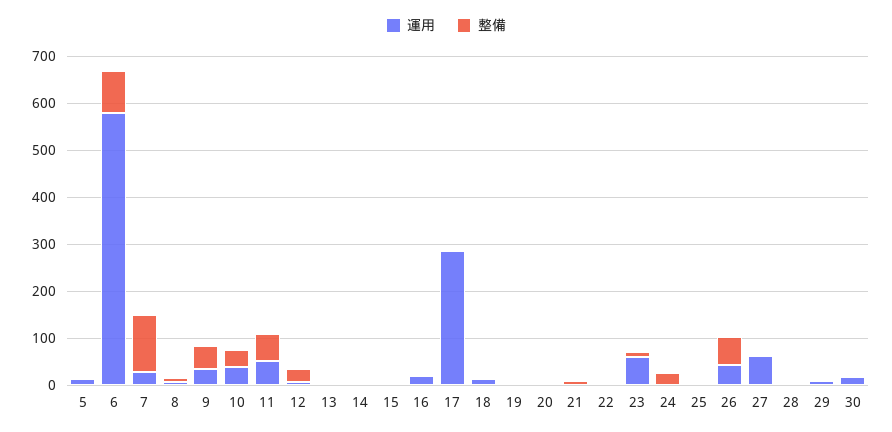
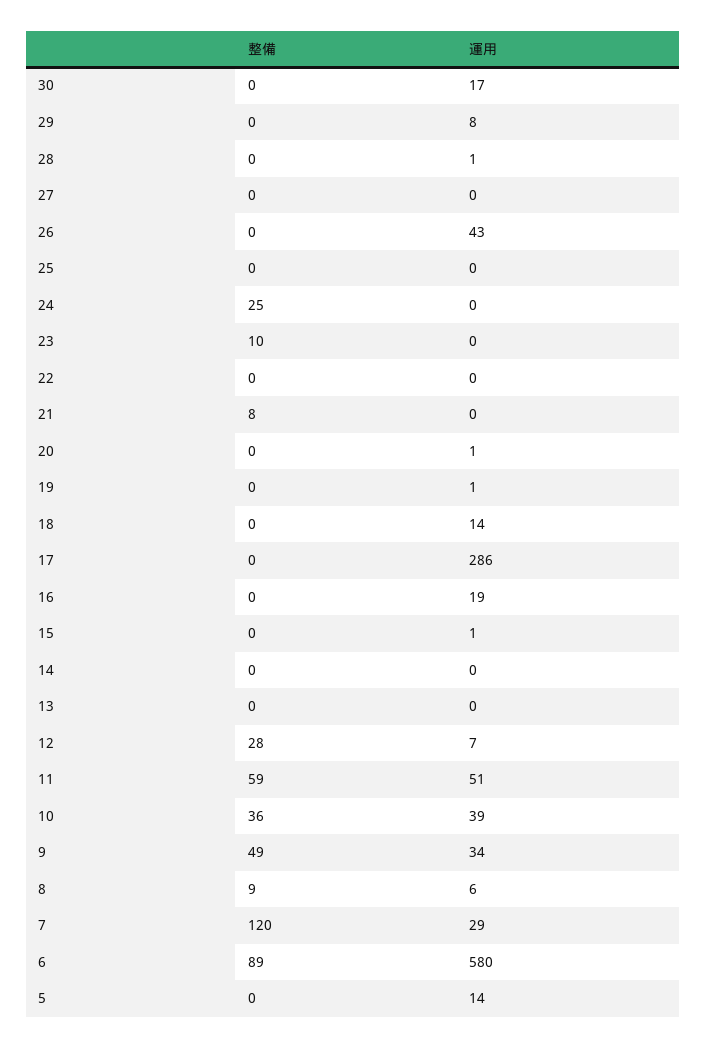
  {
    "運用": {
      "5": 14,
      "6": 580,
      "7": 29,
      "8": 6,
      "9": 34,
      "10": 39,
      "11": 51,
      "12": 7,
      "13": 0,
      "14": 0,
      "15": 1,
      "16": 19,
      "17": 286,
      "18": 14,
      "19": 1,
      "20": 1,
      "21": 0,
      "22": 0,
-     "23": 60,
+     "23": 0,
      "24": 0,
      "25": 0,
      "26": 43,
-     "27": 60,
+     "27": 0,
      "28": 1,
      "29": 8,
      "30": 17
    },
    "整備": {
      "5": 0,
      "6": 89,
      "7": 120,
      "8": 9,
      "9": 49,
      "10": 36,
      "11": 59,
      "12": 28,
      "13": 0,
      "14": 0,
      "15": 0,
      "16": 0,
      "17": 0,
      "18": 0,
      "19": 0,
      "20": 0,
      "21": 8,
      "22": 0,
      "23": 10,
      "24": 25,
      "25": 0,
-     "26": 60,
+     "26": 0,
      "27": 0,
      "28": 0,
      "29": 0,
      "30": 0
    }
  }

